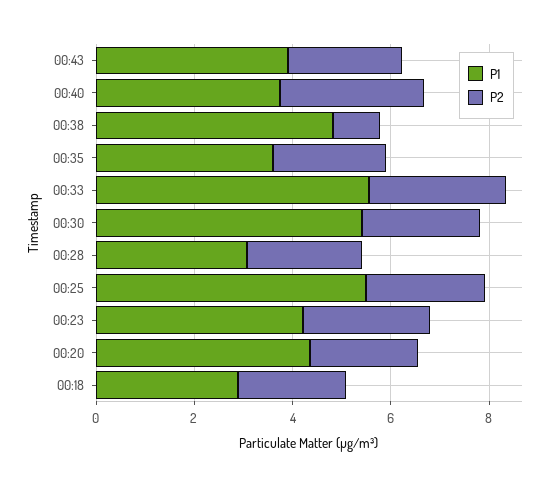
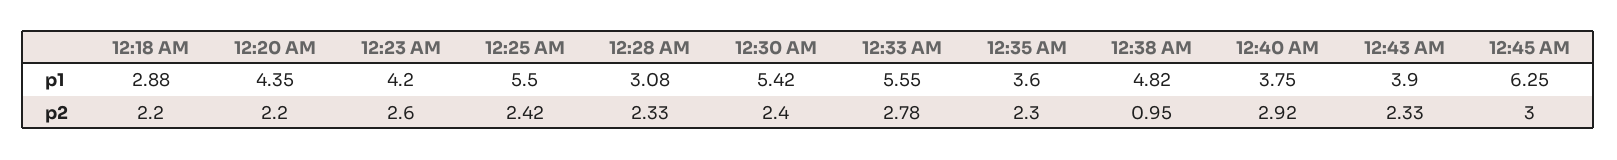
  {
    "P1": {
      "00:43": 3.9,
      "00:40": 3.75,
      "00:38": 4.82,
      "00:35": 3.6,
      "00:33": 5.55,
      "00:30": 5.42,
      "00:28": 3.08,
      "00:25": 5.5,
      "00:23": 4.2,
      "00:20": 4.35,
-     "00:18": 2.88
+     "00:18": 2.88,
+     "12:45 AM": 6.25
    },
    "P2": {
      "00:43": 2.33,
      "00:40": 2.92,
      "00:38": 0.95,
      "00:35": 2.3,
      "00:33": 2.78,
      "00:30": 2.4,
      "00:28": 2.33,
      "00:25": 2.42,
      "00:23": 2.6,
      "00:20": 2.2,
-     "00:18": 2.2
+     "00:18": 2.2,
+     "12:45 AM": 3
    }
  }

